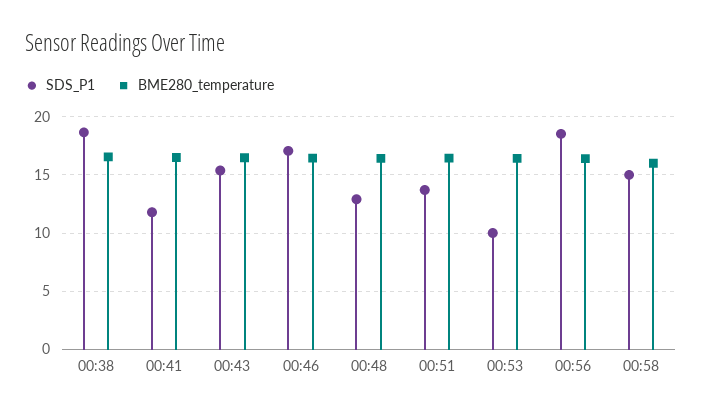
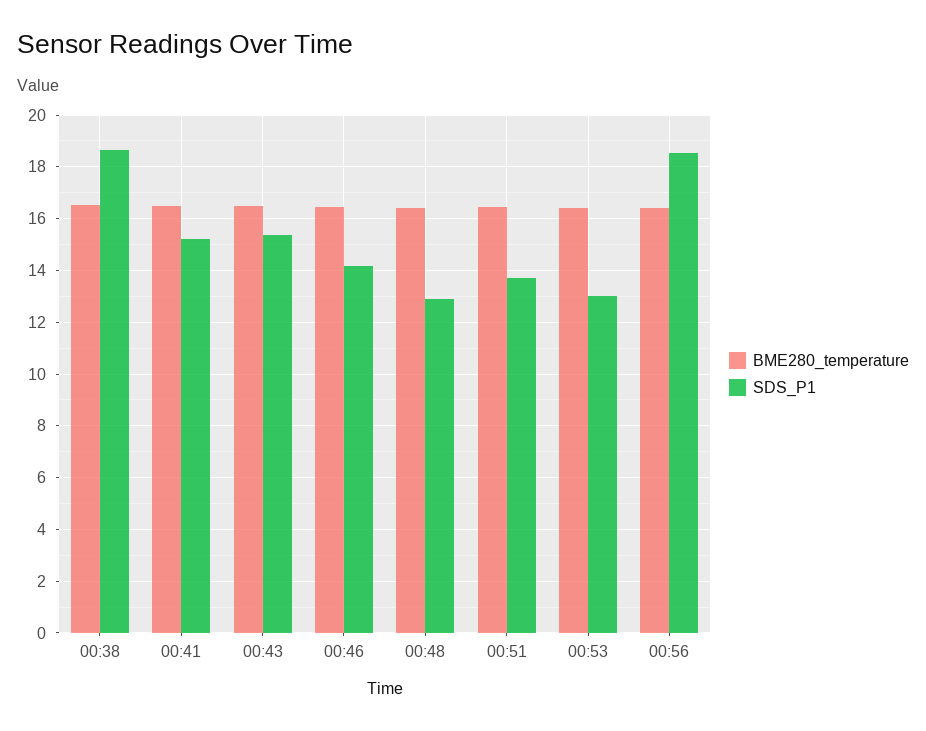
  {
    "SDS_P1": {
      "00:38": 18.75,
-     "00:41": 12,
+     "00:41": 15.25,
      "00:43": 15.5,
-     "00:46": 17,
+     "00:46": 14.25,
      "00:48": 13,
      "00:51": 13.75,
-     "00:53": 10,
+     "00:53": 13,
-     "00:56": 18.5,
+     "00:56": 18.5
-     "00:58": 15
    },
    "BME280_temperature": {
      "00:38": 16.5,
      "00:41": 16.5,
      "00:43": 16.5,
      "00:46": 16.5,
      "00:48": 16.5,
      "00:51": 16.5,
      "00:53": 16.5,
-     "00:56": 16.5,
+     "00:56": 16.5
-     "00:58": 16
    }
  }

